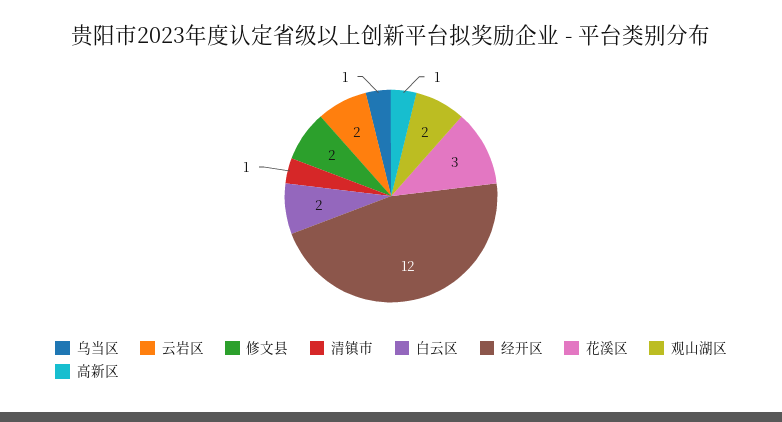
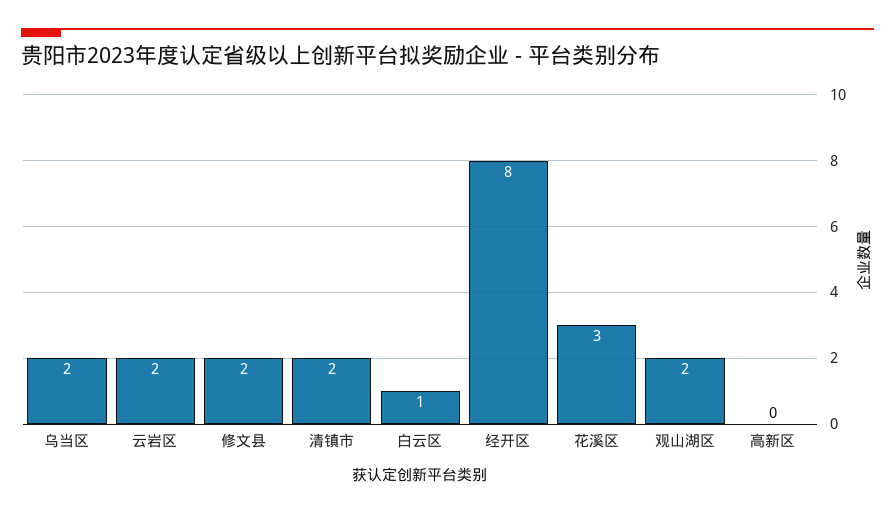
  {
-   "乌当区": 1,
+   "乌当区": 2,
    "云岩区": 2,
    "修文县": 2,
-   "清镇市": 1,
+   "清镇市": 2,
-   "白云区": 2,
+   "白云区": 1,
-   "经开区": 12,
+   "经开区": 8,
    "花溪区": 3,
    "观山湖区": 2,
-   "高新区": 1
+   "高新区": 0
  }

